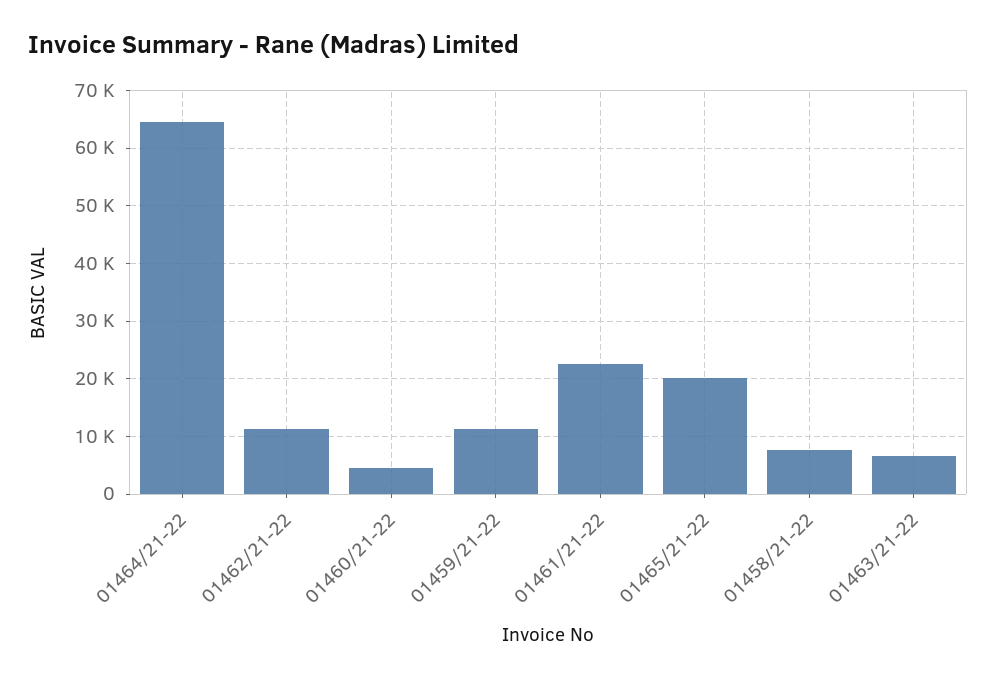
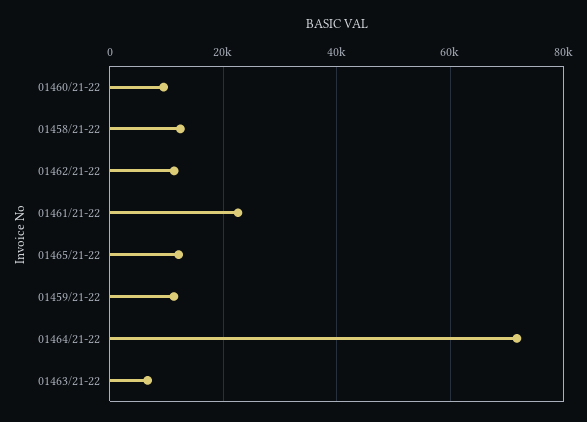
  {
-   "01464/21-22": 64000,
+   "01464/21-22": 72000,
    "01462/21-22": 12000,
-   "01460/21-22": 4000,
+   "01460/21-22": 10000,
    "01459/21-22": 12000,
    "01461/21-22": 22000,
-   "01465/21-22": 20000,
+   "01465/21-22": 12000,
-   "01458/21-22": 8000,
+   "01458/21-22": 12000,
    "01463/21-22": 6000
  }

